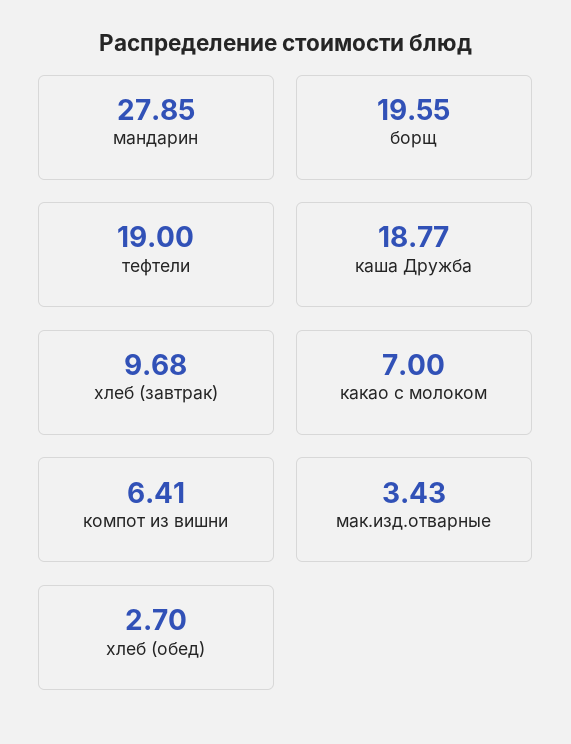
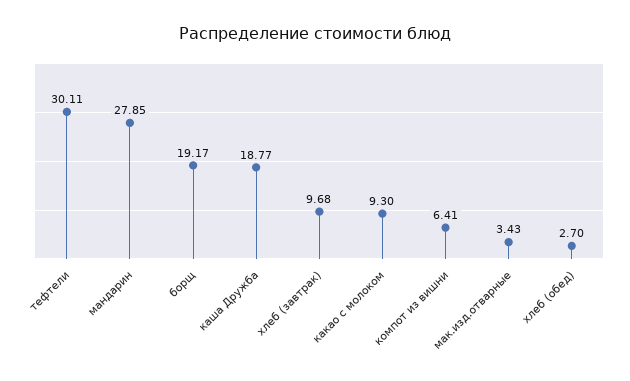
  {
    "мандарин": 27.85,
-   "борщ": 19.55,
+   "борщ": 19.17,
-   "тефтели": 19,
+   "тефтели": 30.11,
    "каша Дружба": 18.77,
    "хлеб (завтрак)": 9.68,
-   "какао с молоком": 7,
+   "какао с молоком": 9.3,
    "компот из вишни": 6.41,
    "мак.изд.отварные": 3.43,
    "хлеб (обед)": 2.7
  }

